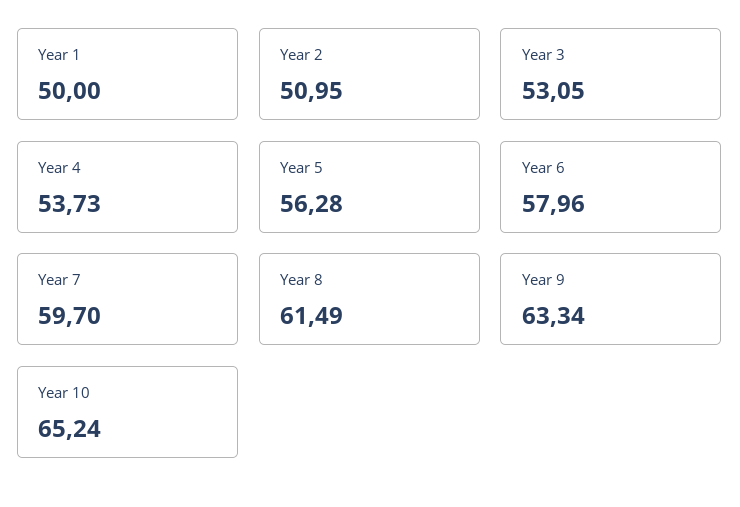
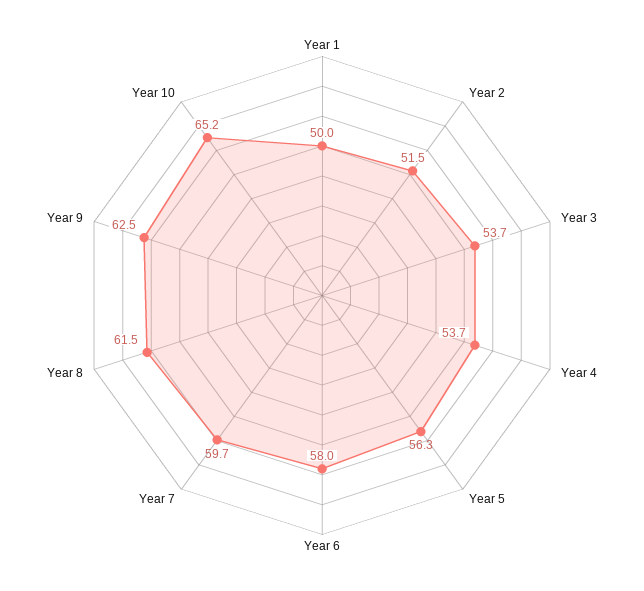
  {
    "Year 1": 50,
-   "Year 2": 50.95,
+   "Year 2": 51.5,
-   "Year 3": 53.05,
+   "Year 3": 53.7,
    "Year 4": 53.73,
    "Year 5": 56.28,
    "Year 6": 57.96,
    "Year 7": 59.7,
    "Year 8": 61.49,
-   "Year 9": 63.34,
+   "Year 9": 62.5,
    "Year 10": 65.24
  }

